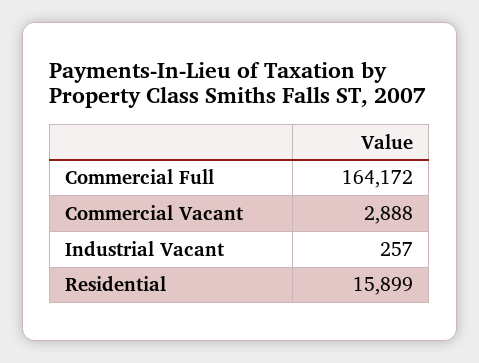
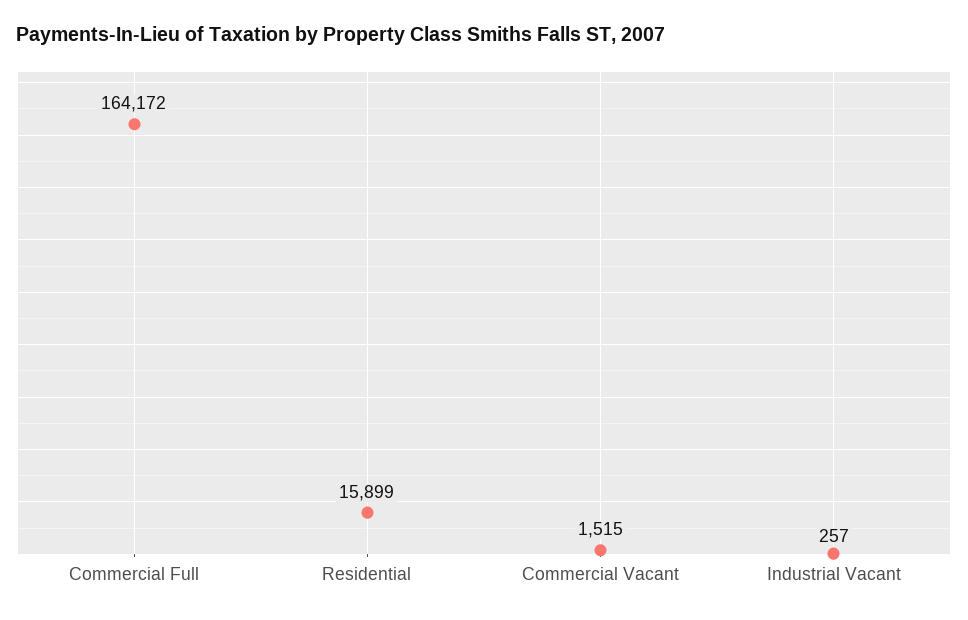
  {
    "Commercial Full": 164172,
-   "Commercial Vacant": 2888,
+   "Commercial Vacant": 1515,
    "Industrial Vacant": 257,
    "Residential": 15899
  }

